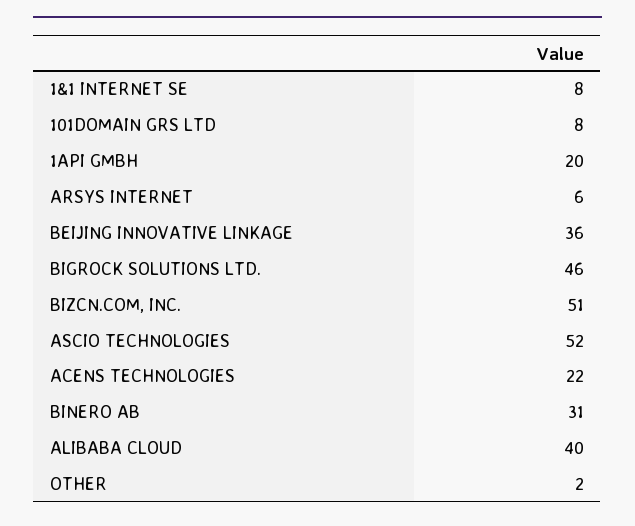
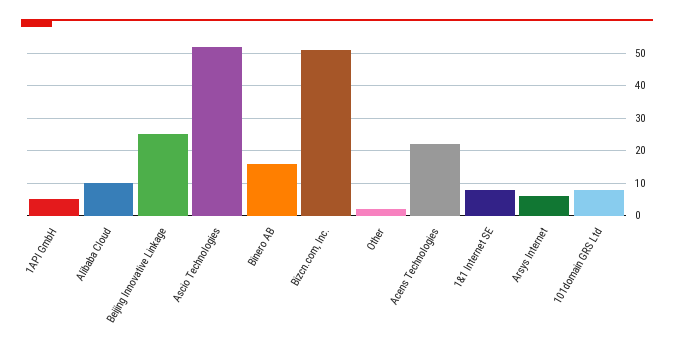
  {
    "1&1 INTERNET SE": 8,
    "101DOMAIN GRS LTD": 8,
-   "1API GMBH": 20,
+   "1API GMBH": 5,
    "ARSYS INTERNET": 6,
-   "BEIJING INNOVATIVE LINKAGE": 36,
+   "BEIJING INNOVATIVE LINKAGE": 25,
-   "BIGROCK SOLUTIONS LTD.": 46,
    "BIZCN.COM, INC.": 51,
    "ASCIO TECHNOLOGIES": 52,
    "ACENS TECHNOLOGIES": 22,
-   "BINERO AB": 31,
+   "BINERO AB": 15,
-   "ALIBABA CLOUD": 40,
+   "ALIBABA CLOUD": 10,
    "OTHER": 2
  }

